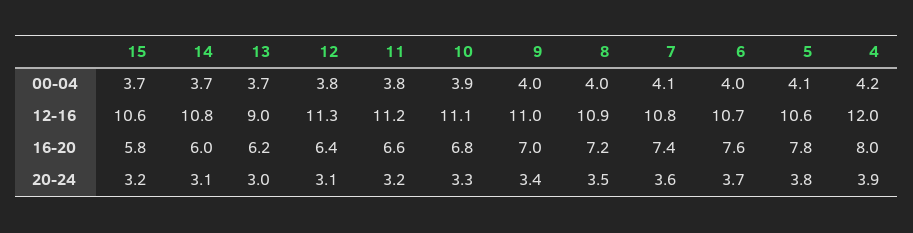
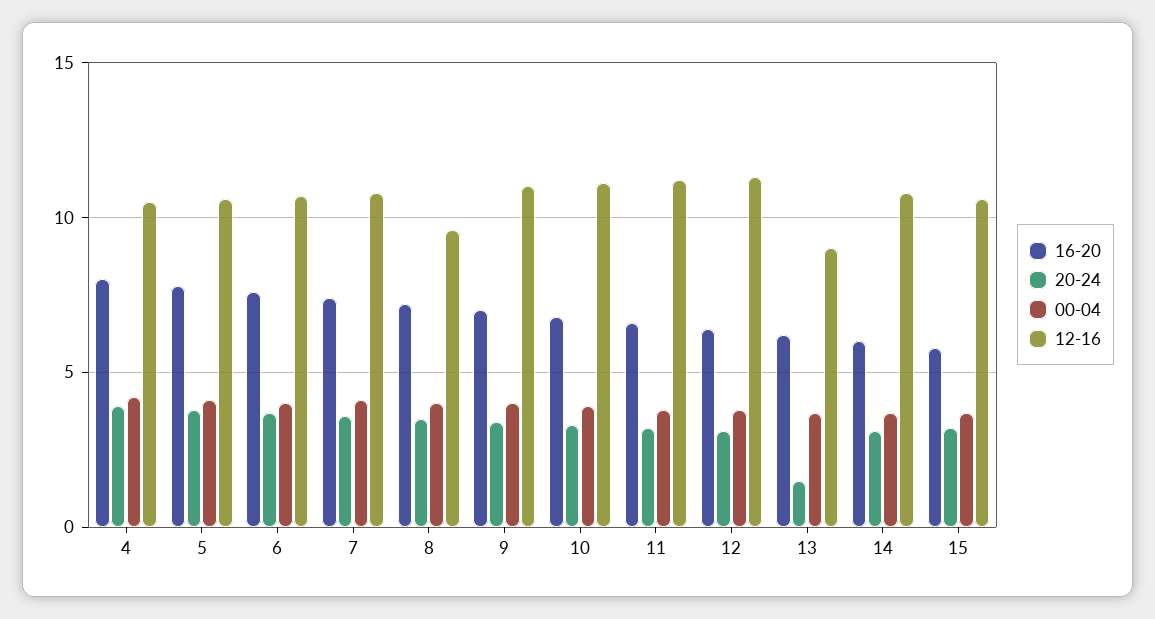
  {
    "00-04": {
      "15": 3.7,
      "14": 3.7,
      "13": 3.7,
      "12": 3.8,
      "11": 3.8,
      "10": 3.9,
      "9": 4,
      "8": 4,
      "7": 4.1,
      "6": 4,
      "5": 4.1,
      "4": 4.2
    },
    "12-16": {
      "15": 10.6,
      "14": 10.8,
      "13": 9,
      "12": 11.3,
      "11": 11.2,
      "10": 11.1,
      "9": 11,
-     "8": 10.9,
+     "8": 9.5,
      "7": 10.8,
      "6": 10.7,
      "5": 10.6,
-     "4": 12
+     "4": 10.5
    },
    "16-20": {
      "15": 5.8,
      "14": 6,
      "13": 6.2,
      "12": 6.4,
      "11": 6.6,
      "10": 6.8,
      "9": 7,
      "8": 7.2,
      "7": 7.4,
      "6": 7.6,
      "5": 7.8,
      "4": 8
    },
    "20-24": {
      "15": 3.2,
      "14": 3.1,
-     "13": 3,
+     "13": 1.5,
      "12": 3.1,
      "11": 3.2,
      "10": 3.3,
      "9": 3.4,
      "8": 3.5,
      "7": 3.6,
      "6": 3.7,
      "5": 3.8,
      "4": 3.9
    }
  }

